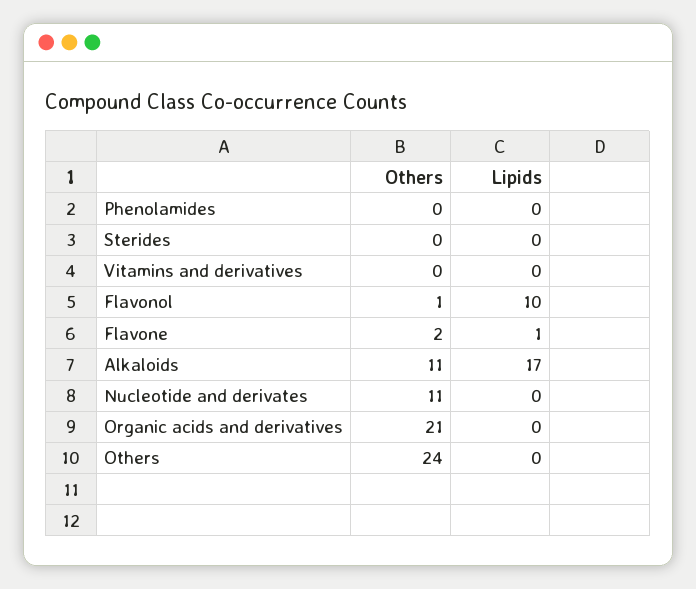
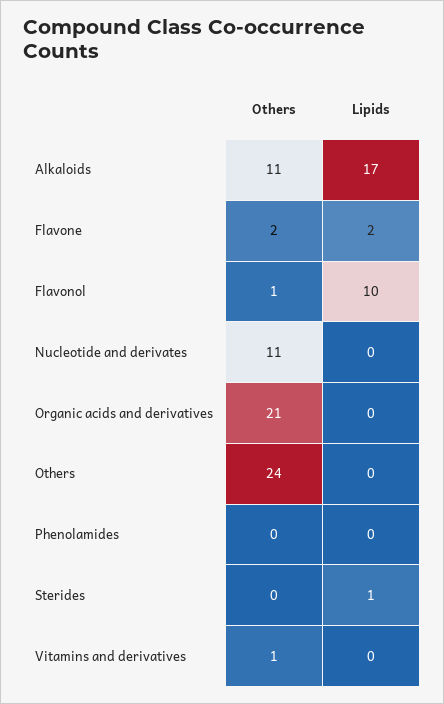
  {
    "Others": {
      "Phenolamides": 0,
      "Sterides": 0,
-     "Vitamins and derivatives": 0,
+     "Vitamins and derivatives": 1,
      "Flavonol": 1,
      "Flavone": 2,
      "Alkaloids": 11,
      "Nucleotide and derivates": 11,
      "Organic acids and derivatives": 21,
      "Others": 24
    },
    "Lipids": {
      "Phenolamides": 0,
-     "Sterides": 0,
+     "Sterides": 1,
      "Vitamins and derivatives": 0,
      "Flavonol": 10,
-     "Flavone": 1,
+     "Flavone": 2,
      "Alkaloids": 17,
      "Nucleotide and derivates": 0,
      "Organic acids and derivatives": 0,
      "Others": 0
    }
  }

